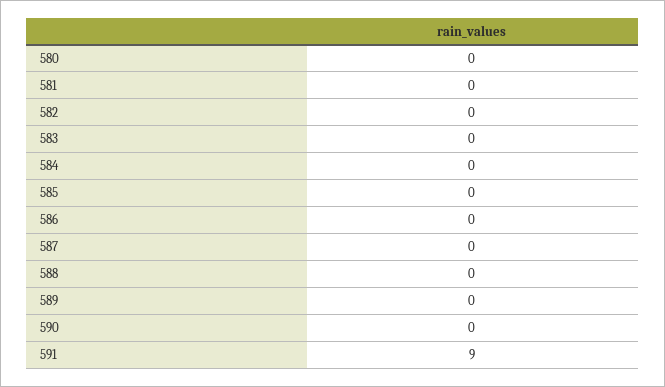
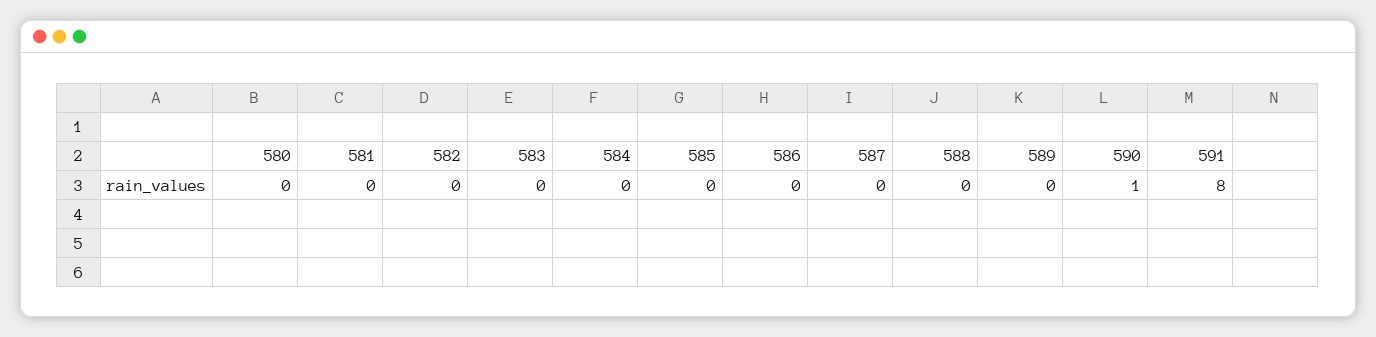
  {
    "580": 0,
    "581": 0,
    "582": 0,
    "583": 0,
    "584": 0,
    "585": 0,
    "586": 0,
    "587": 0,
    "588": 0,
    "589": 0,
-   "590": 0,
+   "590": 1,
-   "591": 9
+   "591": 8
  }

